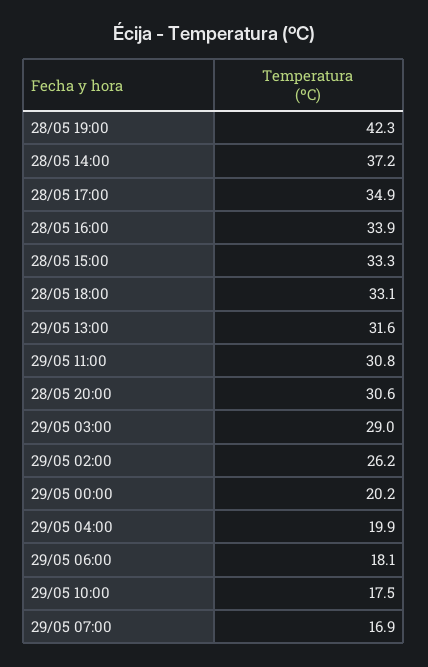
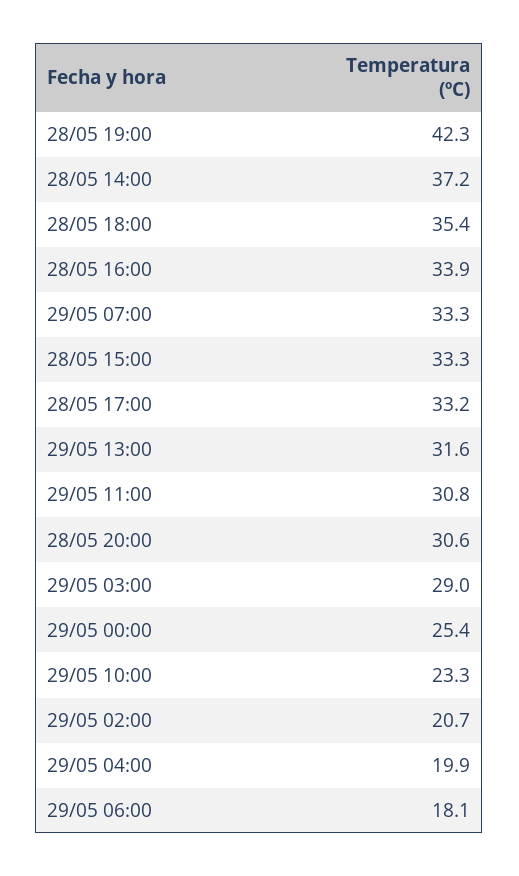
  {
    "28/05 19:00": 42.3,
    "28/05 14:00": 37.2,
-   "28/05 17:00": 34.9,
+   "28/05 17:00": 33.2,
    "28/05 16:00": 33.9,
    "28/05 15:00": 33.3,
-   "28/05 18:00": 33.1,
+   "28/05 18:00": 35.4,
    "29/05 13:00": 31.6,
    "29/05 11:00": 30.8,
    "28/05 20:00": 30.6,
    "29/05 03:00": 29,
-   "29/05 02:00": 26.2,
+   "29/05 02:00": 20.7,
-   "29/05 00:00": 20.2,
+   "29/05 00:00": 25.4,
    "29/05 04:00": 19.9,
    "29/05 06:00": 18.1,
-   "29/05 10:00": 17.5,
+   "29/05 10:00": 23.3,
-   "29/05 07:00": 16.9
+   "29/05 07:00": 33.3
  }

